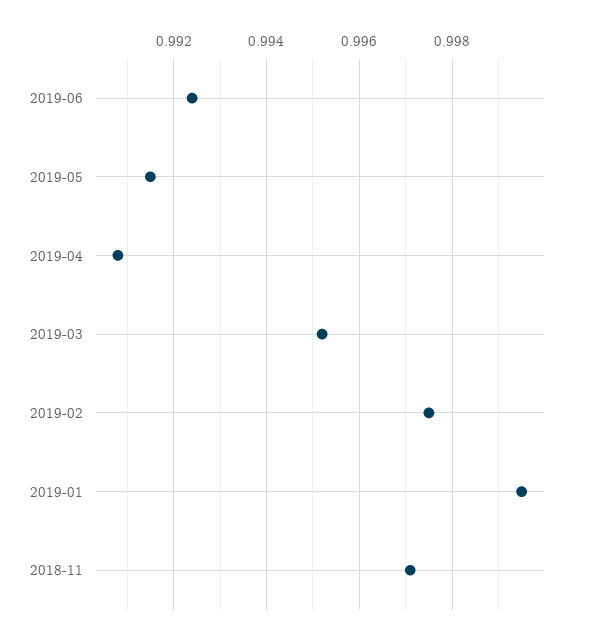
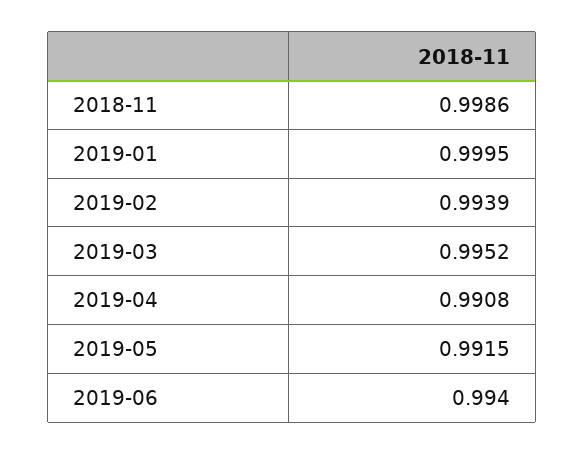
  {
-   "2019-06": 0.9925,
+   "2019-06": 0.994,
    "2019-05": 0.9915,
    "2019-04": 0.9908,
    "2019-03": 0.9952,
-   "2019-02": 0.9975,
+   "2019-02": 0.9939,
    "2019-01": 0.9995,
-   "2018-11": 0.997
+   "2018-11": 0.9986
  }

